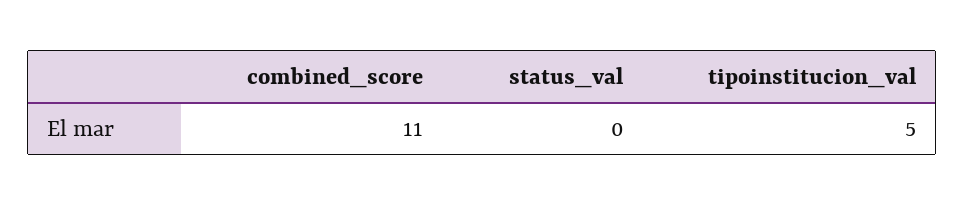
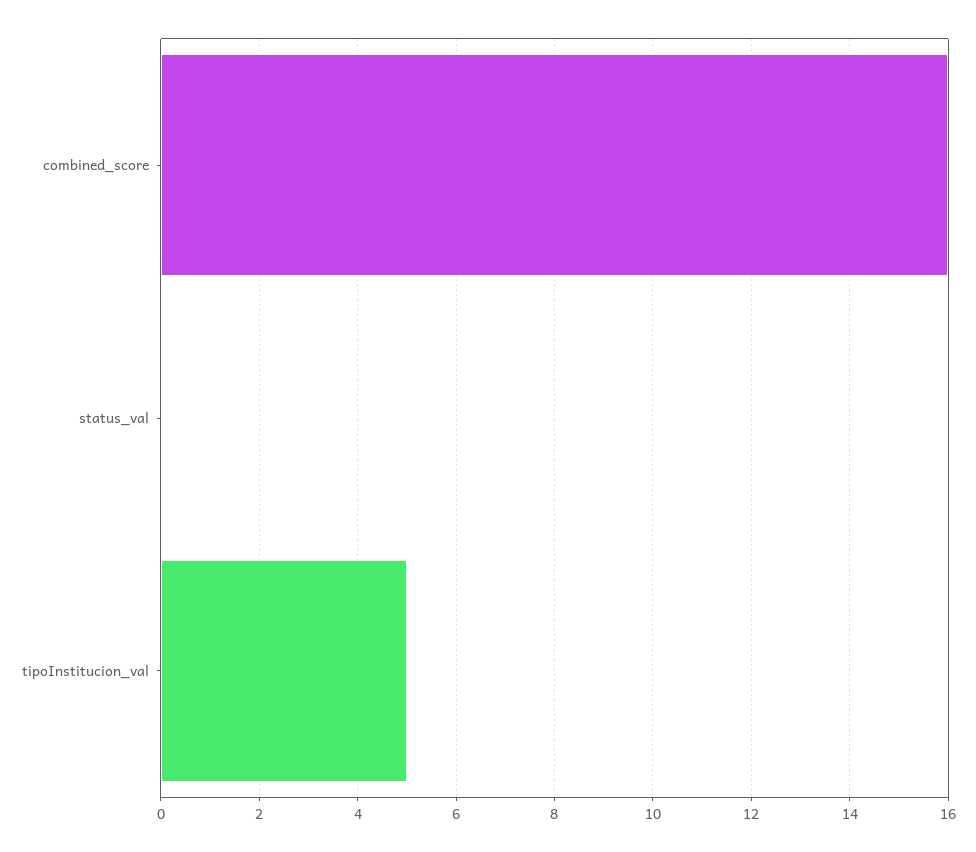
  {
-   "combined_score": 11,
+   "combined_score": 16,
    "status_val": 0,
    "tipoinstitucion_val": 5
  }

